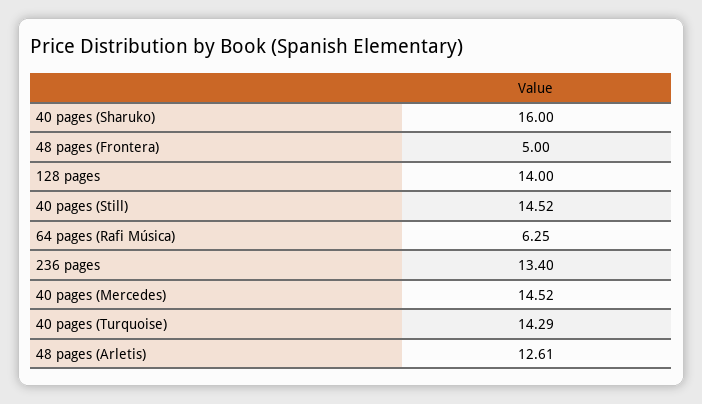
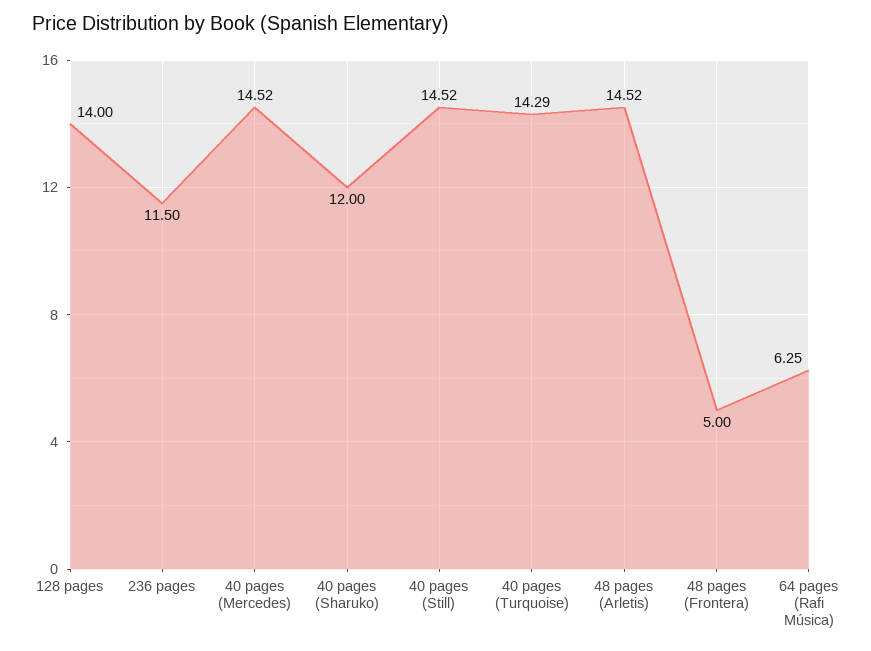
  {
-   "40 pages (Sharuko)": 16,
+   "40 pages (Sharuko)": 12,
    "48 pages (Frontera)": 5,
    "128 pages": 14,
    "40 pages (Still)": 14.52,
    "64 pages (Rafi Música)": 6.25,
-   "236 pages": 13.4,
+   "236 pages": 11.5,
    "40 pages (Mercedes)": 14.52,
    "40 pages (Turquoise)": 14.29,
-   "48 pages (Arletis)": 12.61
+   "48 pages (Arletis)": 14.52
  }

